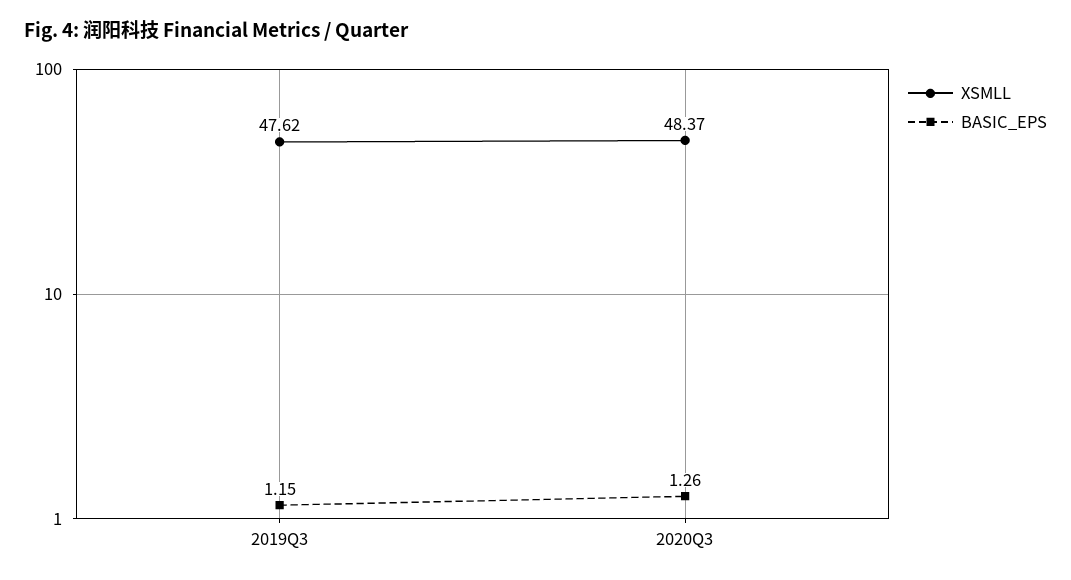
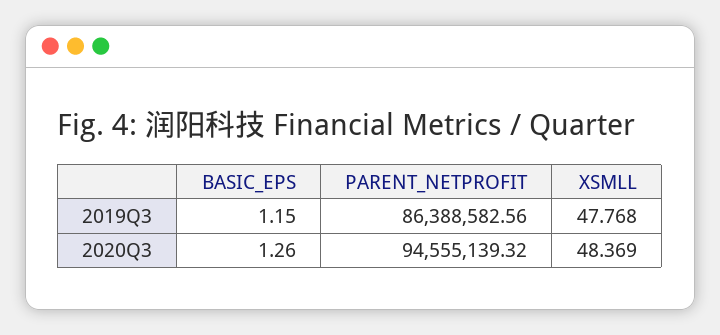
  {
    "XSMLL": {
-     "2019Q3": 47.62,
+     "2019Q3": 47.768,
      "2020Q3": 48.369
    },
    "BASIC_EPS": {
      "2019Q3": 1.15,
      "2020Q3": 1.26
-   }
+   },
+   "PARENT_NETPROFIT": {
+     "2019Q3": 86388582.56,
+     "2020Q3": 94555139.32
+   }
  }

